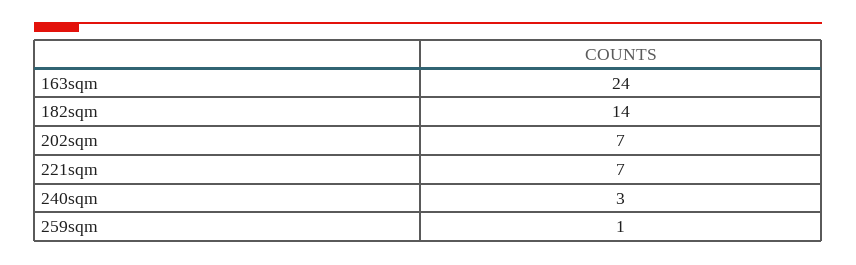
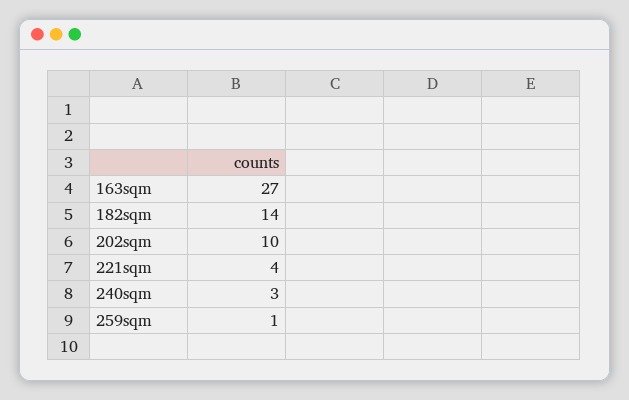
  {
-   "163sqm": 24,
+   "163sqm": 27,
    "182sqm": 14,
-   "202sqm": 7,
+   "202sqm": 10,
-   "221sqm": 7,
+   "221sqm": 4,
    "240sqm": 3,
    "259sqm": 1
  }

